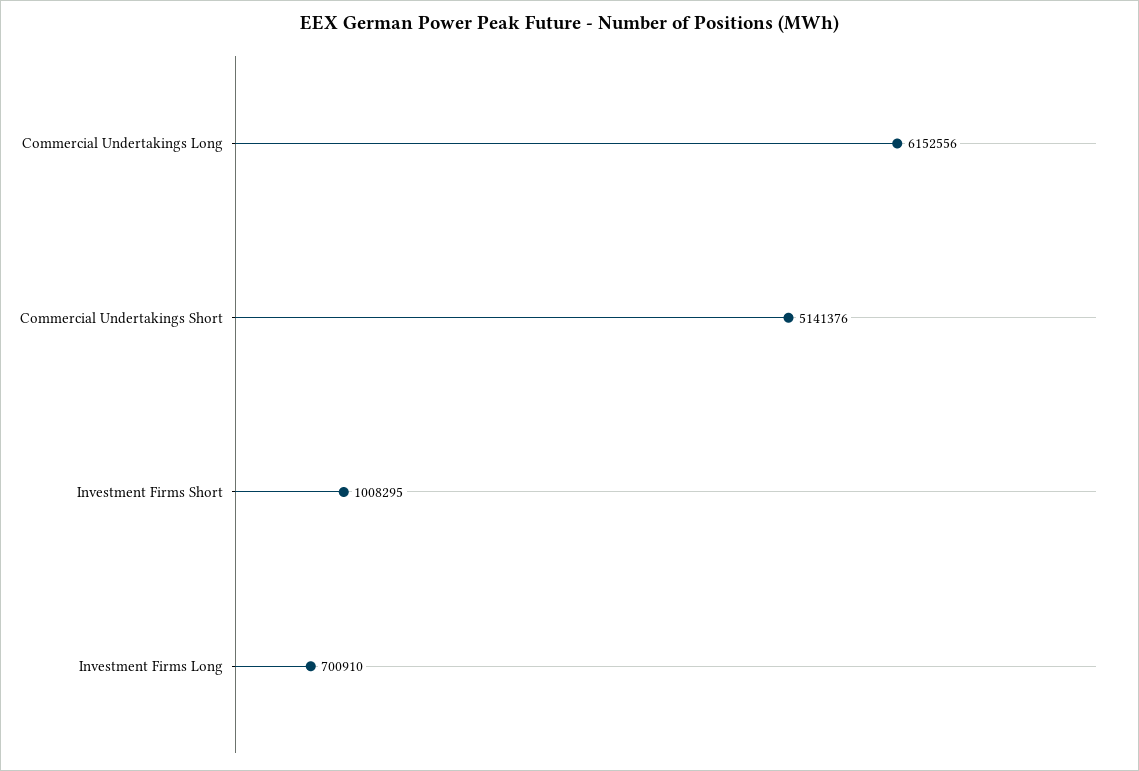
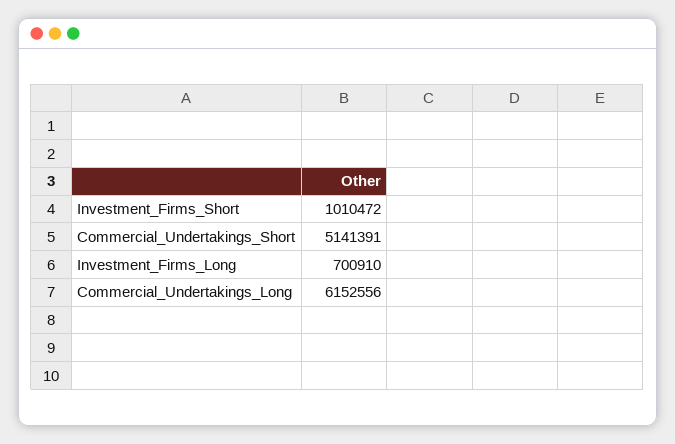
  {
    "Commercial Undertakings Long": 6152556,
-   "Commercial Undertakings Short": 5141376,
+   "Commercial Undertakings Short": 5141391,
-   "Investment Firms Short": 1008295,
+   "Investment Firms Short": 1010472,
    "Investment Firms Long": 700910
  }

